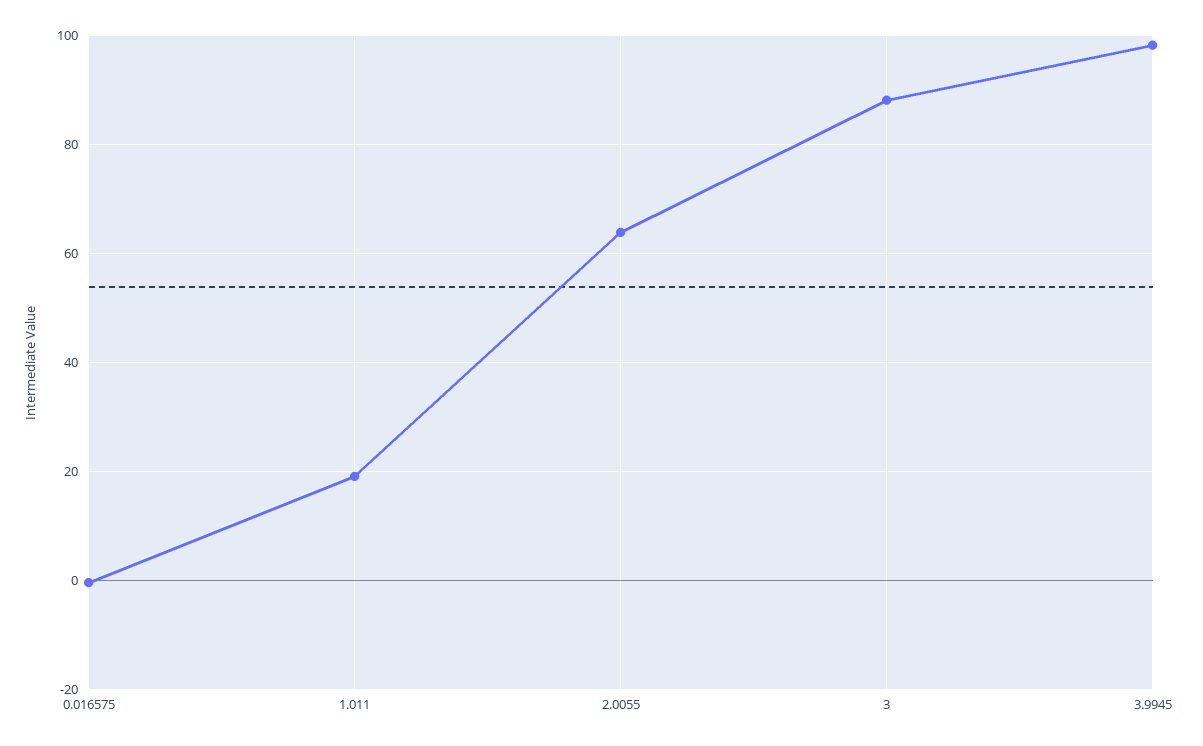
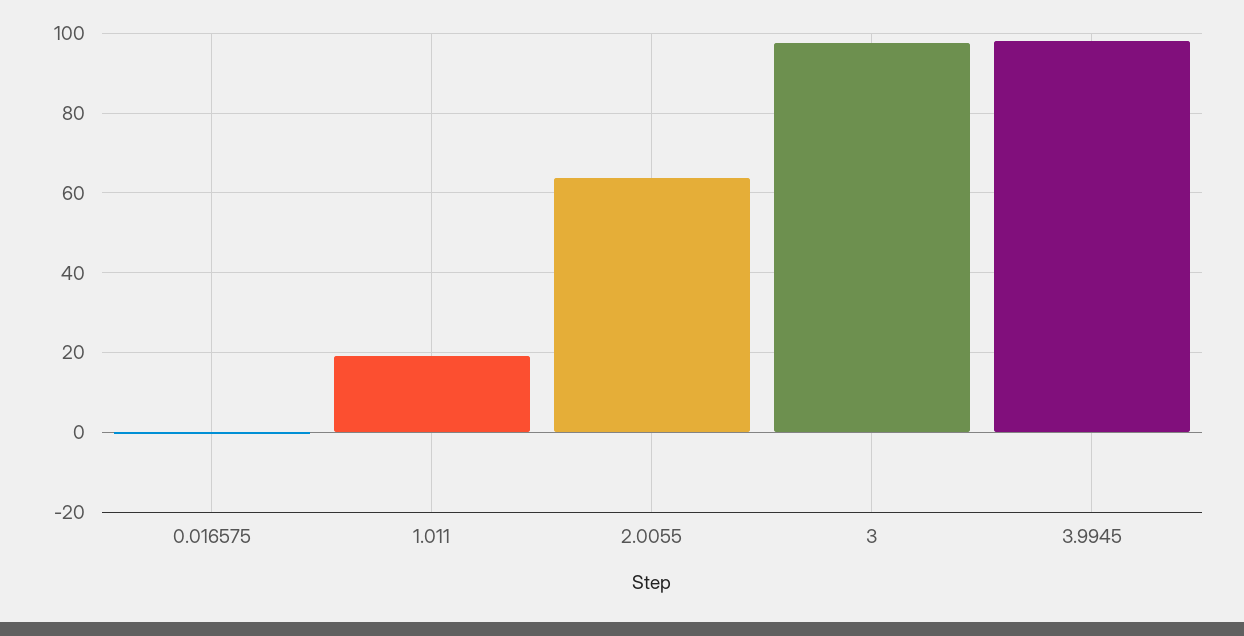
  {
    "0.016575": 0,
    "1.011": 20,
    "2.0055": 64,
-   "3": 88,
+   "3": 98,
    "3.9945": 98
  }

